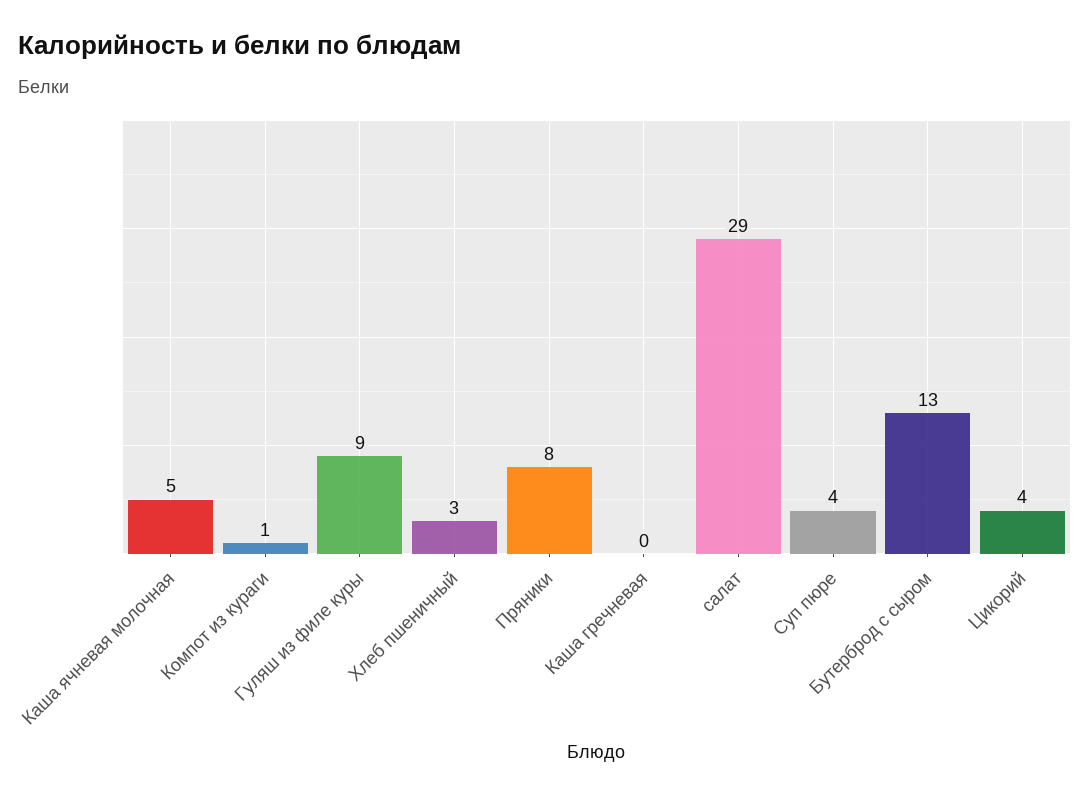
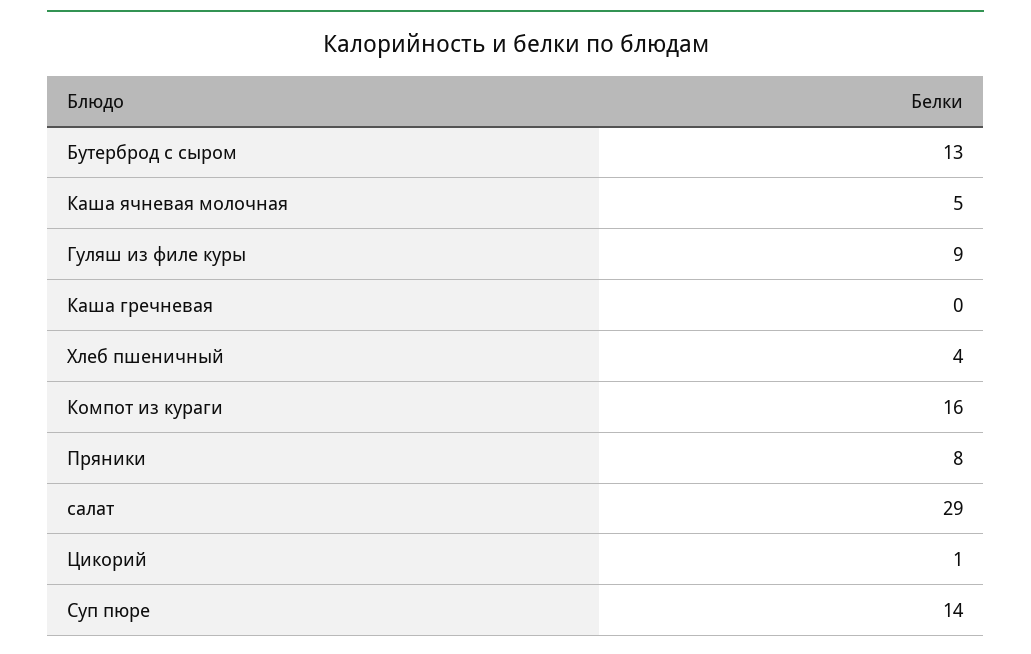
  {
    "Каша ячневая молочная": 5,
-   "Компот из кураги": 1,
+   "Компот из кураги": 16,
    "Гуляш из филе куры": 9,
-   "Хлеб пшеничный": 3,
+   "Хлеб пшеничный": 4,
    "Пряники": 8,
    "Каша гречневая": 0,
    "салат": 29,
-   "Суп пюре": 4,
+   "Суп пюре": 14,
    "Бутерброд с сыром": 13,
-   "Цикорий": 4
+   "Цикорий": 1
  }

